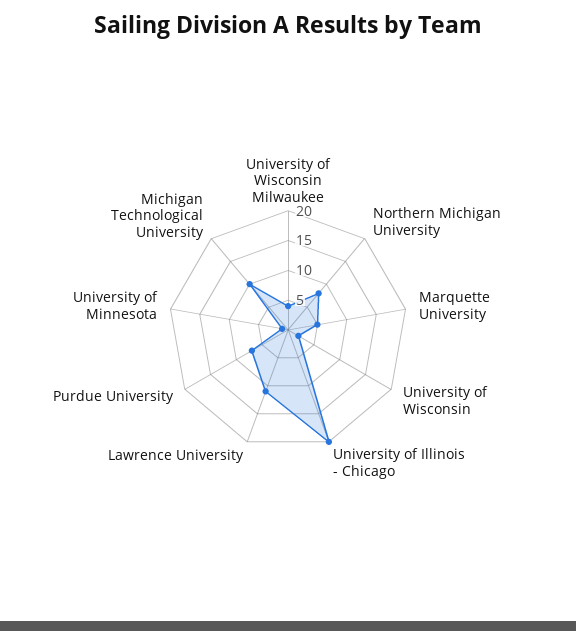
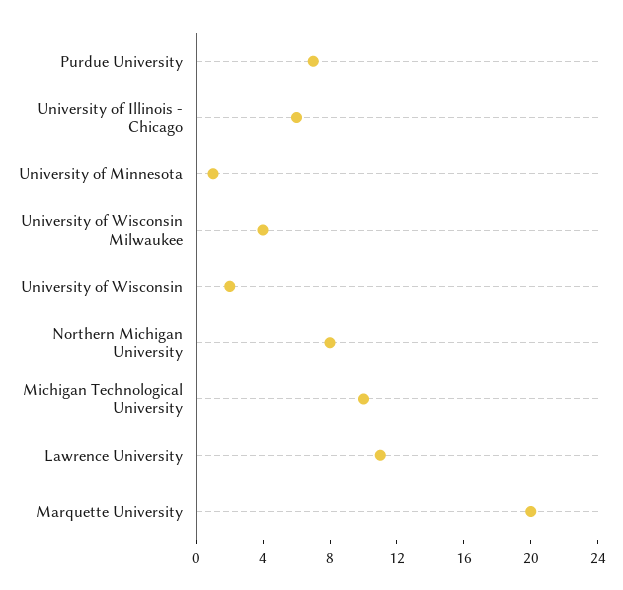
  {
    "University of Wisconsin Milwaukee": 4,
    "Northern Michigan University": 8,
-   "Marquette University": 5,
+   "Marquette University": 20,
    "University of Wisconsin": 2,
-   "University of Illinois - Chicago": 20,
+   "University of Illinois - Chicago": 6,
    "Lawrence University": 11,
    "Purdue University": 7,
    "University of Minnesota": 1,
    "Michigan Technological University": 10
  }

